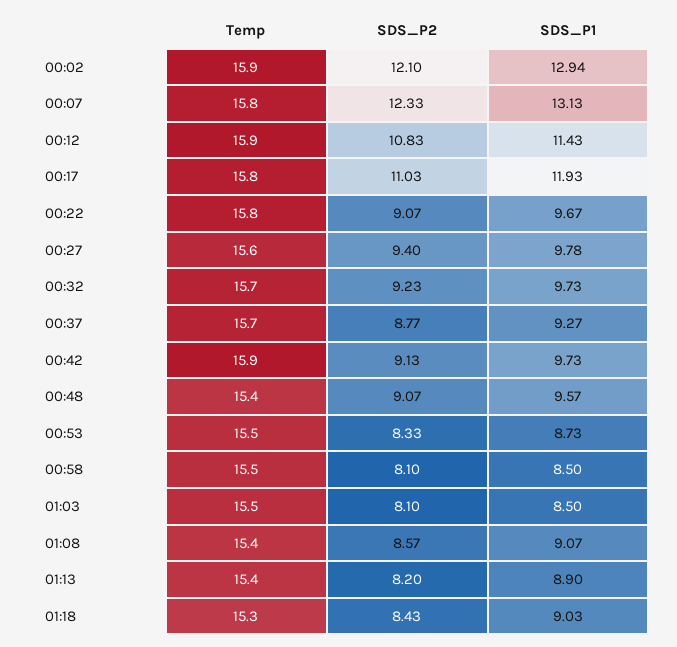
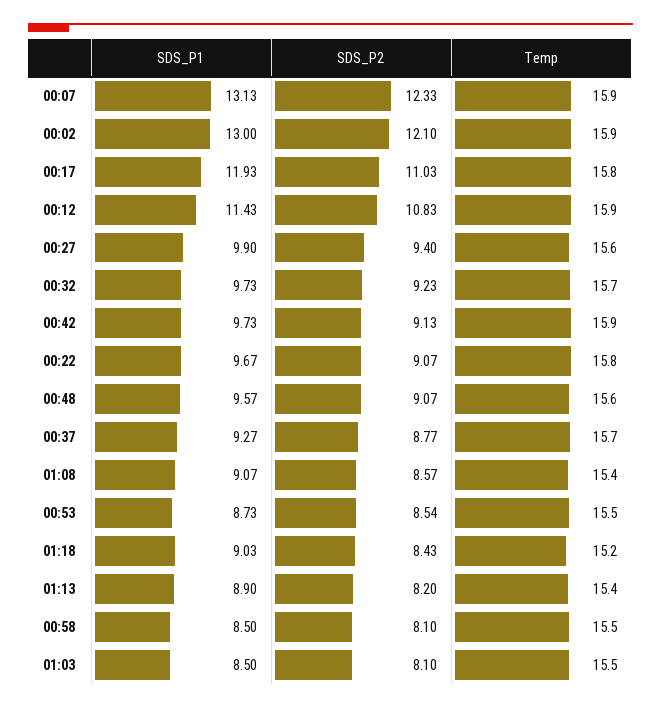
  {
    "Temp": {
      "00:02": 15.9,
-     "00:07": 15.8,
+     "00:07": 15.9,
      "00:12": 15.9,
      "00:17": 15.8,
      "00:22": 15.8,
      "00:27": 15.6,
      "00:32": 15.7,
      "00:37": 15.7,
      "00:42": 15.9,
-     "00:48": 15.4,
+     "00:48": 15.6,
      "00:53": 15.5,
      "00:58": 15.5,
      "01:03": 15.5,
      "01:08": 15.4,
      "01:13": 15.4,
-     "01:18": 15.3
+     "01:18": 15.2
    },
    "SDS_P2": {
      "00:02": 12.1,
      "00:07": 12.33,
      "00:12": 10.83,
      "00:17": 11.03,
      "00:22": 9.07,
      "00:27": 9.4,
      "00:32": 9.23,
      "00:37": 8.77,
      "00:42": 9.13,
      "00:48": 9.07,
-     "00:53": 8.33,
+     "00:53": 8.54,
      "00:58": 8.1,
      "01:03": 8.1,
      "01:08": 8.57,
      "01:13": 8.2,
      "01:18": 8.43
    },
    "SDS_P1": {
-     "00:02": 12.94,
+     "00:02": 13,
      "00:07": 13.13,
      "00:12": 11.43,
      "00:17": 11.93,
      "00:22": 9.67,
-     "00:27": 9.78,
+     "00:27": 9.9,
      "00:32": 9.73,
      "00:37": 9.27,
      "00:42": 9.73,
      "00:48": 9.57,
      "00:53": 8.73,
      "00:58": 8.5,
      "01:03": 8.5,
      "01:08": 9.07,
      "01:13": 8.9,
      "01:18": 9.03
    }
  }

